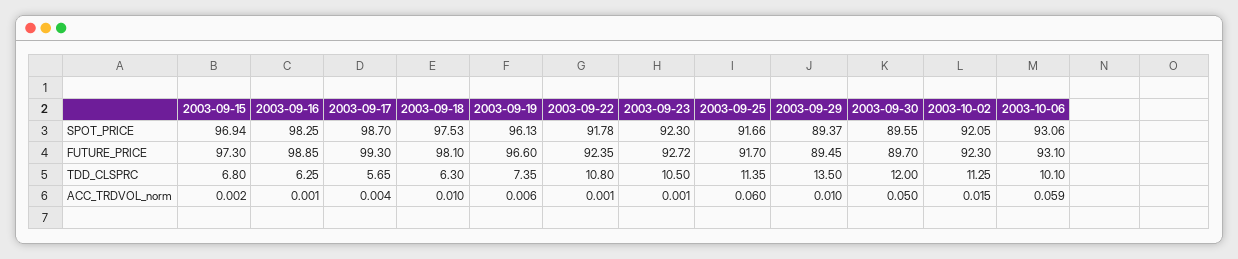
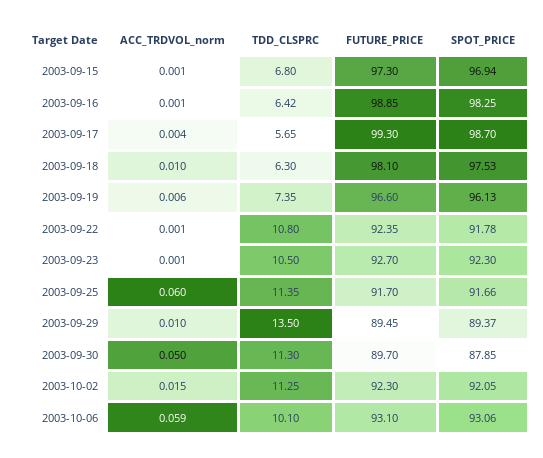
  {
    "2003-09-15": {
      "SPOT_PRICE": 96.94,
      "FUTURE_PRICE": 97.3,
      "TDD_CLSPRC": 6.8,
-     "ACC_TRDVOL_norm": 0.002
+     "ACC_TRDVOL_norm": 0.001
    },
    "2003-09-16": {
      "SPOT_PRICE": 98.25,
      "FUTURE_PRICE": 98.85,
-     "TDD_CLSPRC": 6.25,
+     "TDD_CLSPRC": 6.42,
      "ACC_TRDVOL_norm": 0.001
    },
    "2003-09-17": {
      "SPOT_PRICE": 98.7,
      "FUTURE_PRICE": 99.3,
      "TDD_CLSPRC": 5.65,
      "ACC_TRDVOL_norm": 0.004
    },
    "2003-09-18": {
      "SPOT_PRICE": 97.53,
      "FUTURE_PRICE": 98.1,
      "TDD_CLSPRC": 6.3,
      "ACC_TRDVOL_norm": 0.01
    },
    "2003-09-19": {
      "SPOT_PRICE": 96.13,
      "FUTURE_PRICE": 96.6,
      "TDD_CLSPRC": 7.35,
      "ACC_TRDVOL_norm": 0.006
    },
    "2003-09-22": {
      "SPOT_PRICE": 91.78,
      "FUTURE_PRICE": 92.35,
      "TDD_CLSPRC": 10.8,
      "ACC_TRDVOL_norm": 0.001
    },
    "2003-09-23": {
      "SPOT_PRICE": 92.3,
-     "FUTURE_PRICE": 92.72,
+     "FUTURE_PRICE": 92.7,
      "TDD_CLSPRC": 10.5,
      "ACC_TRDVOL_norm": 0.001
    },
    "2003-09-25": {
      "SPOT_PRICE": 91.66,
      "FUTURE_PRICE": 91.7,
      "TDD_CLSPRC": 11.35,
      "ACC_TRDVOL_norm": 0.06
    },
    "2003-09-29": {
      "SPOT_PRICE": 89.37,
      "FUTURE_PRICE": 89.45,
      "TDD_CLSPRC": 13.5,
      "ACC_TRDVOL_norm": 0.01
    },
    "2003-09-30": {
-     "SPOT_PRICE": 89.55,
+     "SPOT_PRICE": 87.85,
      "FUTURE_PRICE": 89.7,
-     "TDD_CLSPRC": 12,
+     "TDD_CLSPRC": 11.3,
      "ACC_TRDVOL_norm": 0.05
    },
    "2003-10-02": {
      "SPOT_PRICE": 92.05,
      "FUTURE_PRICE": 92.3,
      "TDD_CLSPRC": 11.25,
      "ACC_TRDVOL_norm": 0.015
    },
    "2003-10-06": {
      "SPOT_PRICE": 93.06,
      "FUTURE_PRICE": 93.1,
      "TDD_CLSPRC": 10.1,
      "ACC_TRDVOL_norm": 0.059
    }
  }

